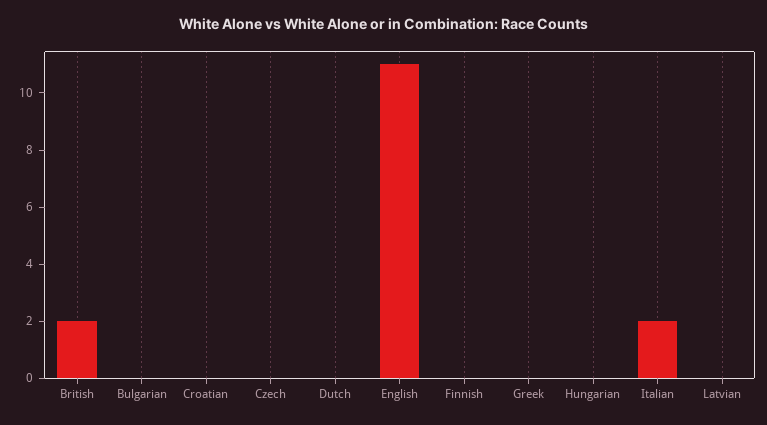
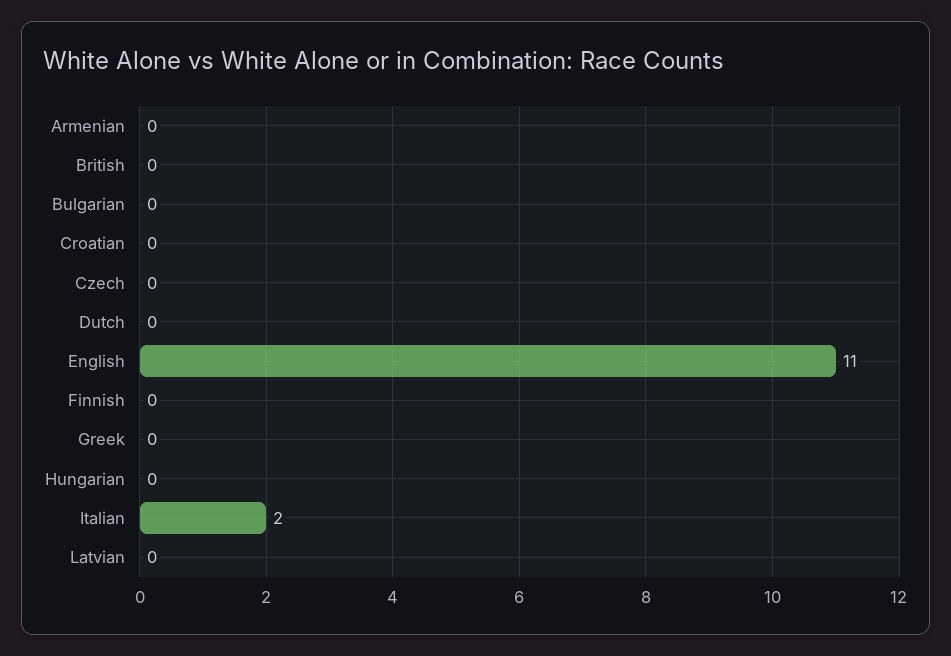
  {
-   "British": 2,
+   "British": 0,
    "Bulgarian": 0,
    "Croatian": 0,
    "Czech": 0,
    "Dutch": 0,
    "English": 11,
    "Finnish": 0,
    "Greek": 0,
    "Hungarian": 0,
    "Italian": 2,
-   "Latvian": 0
+   "Latvian": 0,
+   "Armenian": 0
  }

